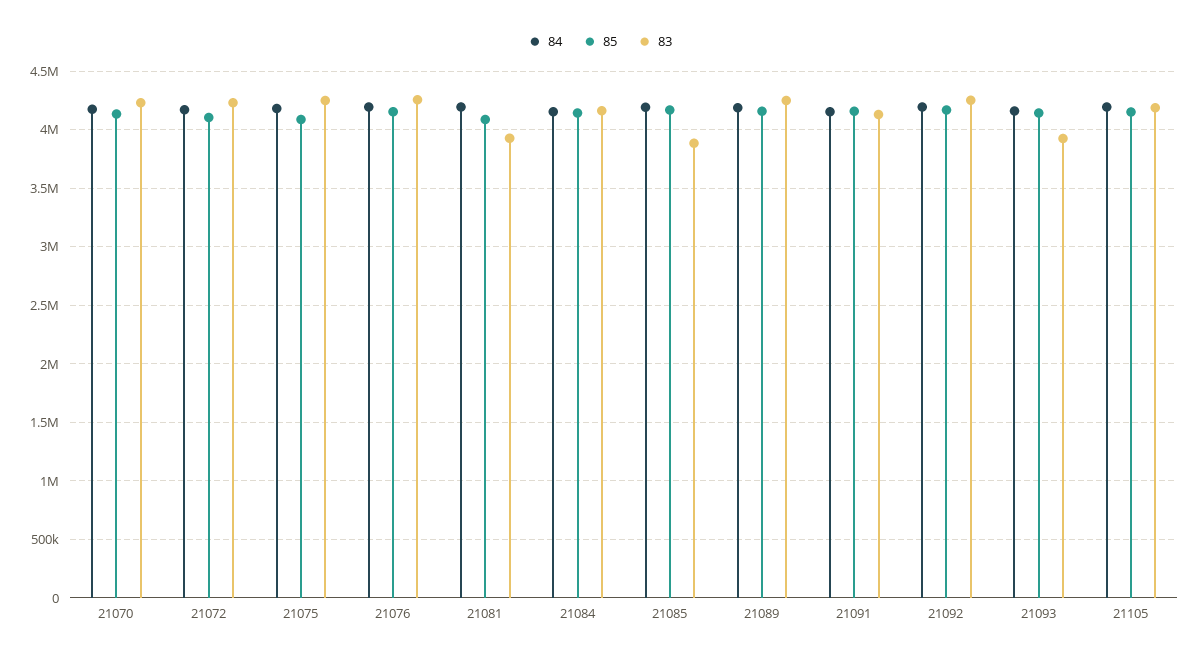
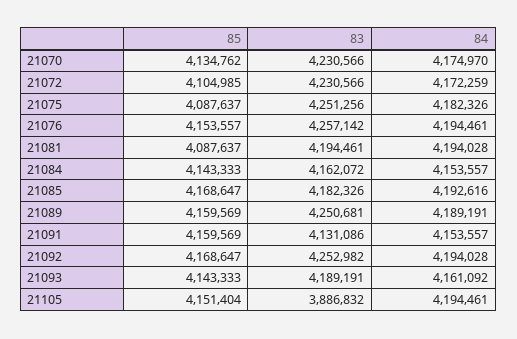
  {
    "84": {
      "21070": 4174970,
      "21072": 4172259,
      "21075": 4182326,
      "21076": 4194461,
      "21081": 4194028,
      "21084": 4153557,
      "21085": 4192616,
      "21089": 4189191,
      "21091": 4153557,
      "21092": 4194028,
      "21093": 4161092,
      "21105": 4194461
    },
    "85": {
      "21070": 4134762,
      "21072": 4104985,
      "21075": 4087637,
      "21076": 4153557,
      "21081": 4087637,
      "21084": 4143333,
      "21085": 4168647,
      "21089": 4159569,
      "21091": 4159569,
      "21092": 4168647,
      "21093": 4143333,
      "21105": 4151404
    },
    "83": {
      "21070": 4230566,
      "21072": 4230566,
      "21075": 4251256,
      "21076": 4257142,
-     "21081": 3900000,
+     "21081": 4194461,
      "21084": 4162072,
-     "21085": 3900000,
+     "21085": 4182326,
      "21089": 4250681,
      "21091": 4131086,
      "21092": 4252982,
-     "21093": 3900000,
+     "21093": 4189191,
-     "21105": 4200000
+     "21105": 3886832
    }
  }

